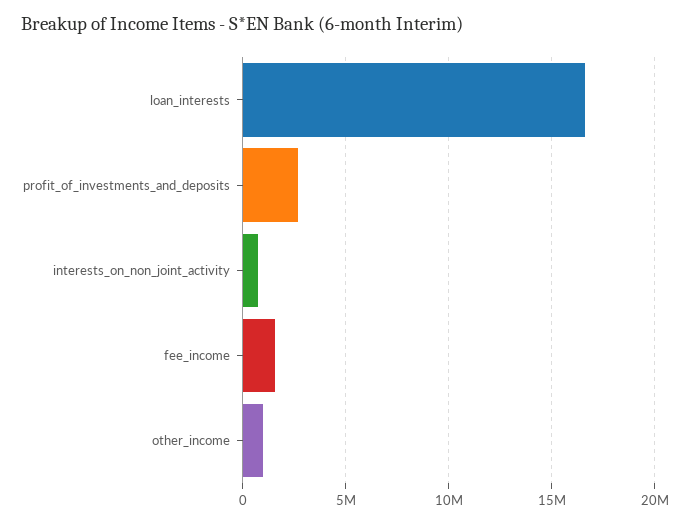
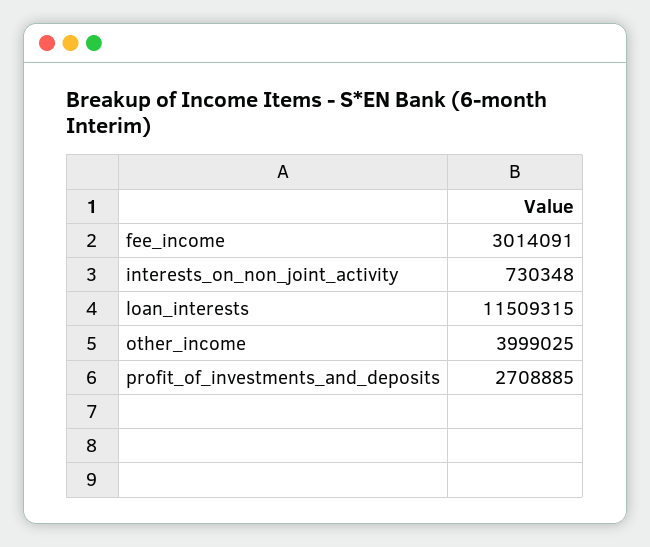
  {
-   "loan_interests": 16500000,
+   "loan_interests": 11509315,
    "profit_of_investments_and_deposits": 2708885,
    "interests_on_non_joint_activity": 730348,
-   "fee_income": 1500000,
+   "fee_income": 3014091,
-   "other_income": 1000000
+   "other_income": 3999025
  }

